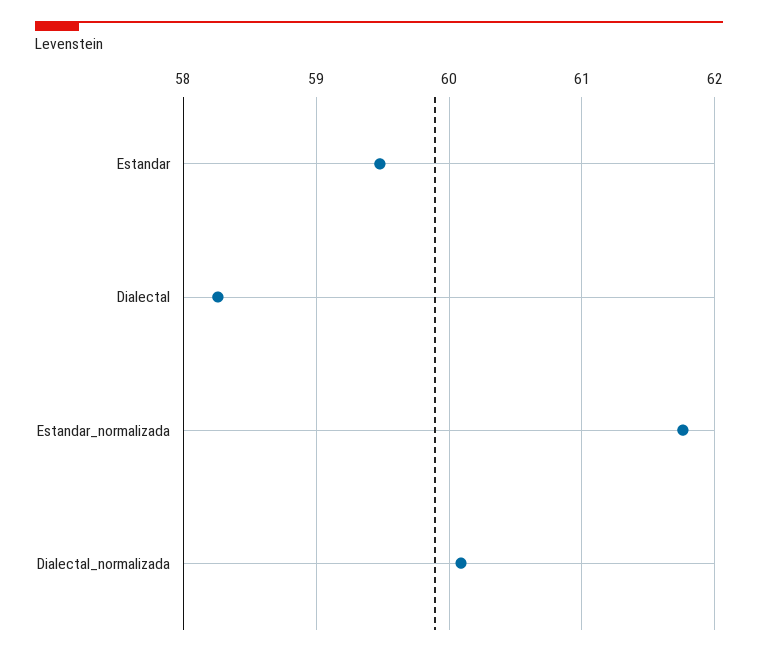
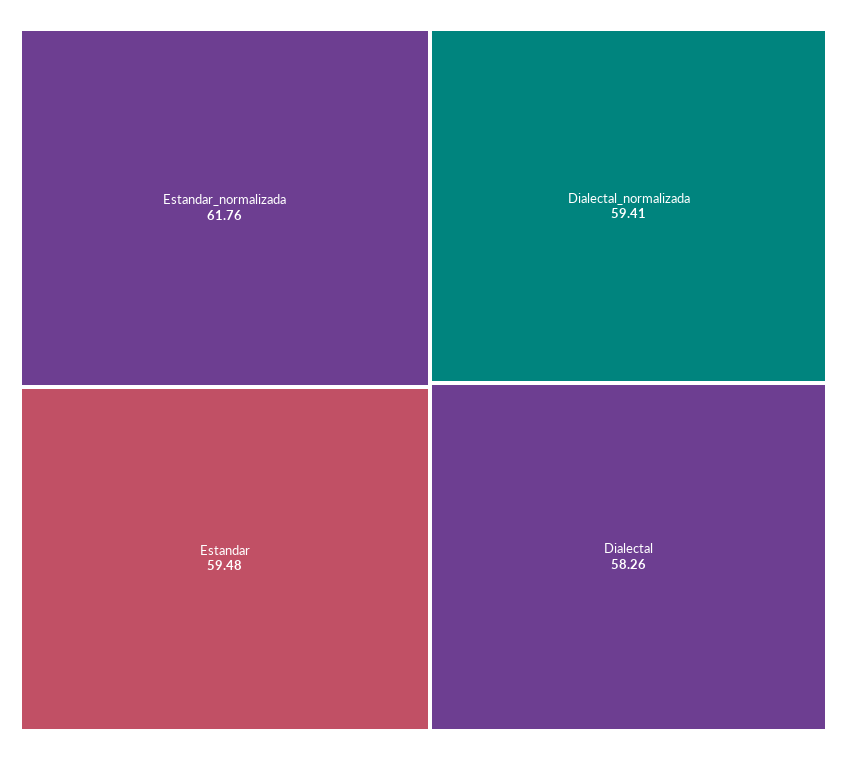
  {
    "Estandar": 59.48,
    "Dialectal": 58.26,
    "Estandar_normalizada": 61.76,
-   "Dialectal_normalizada": 60.1
+   "Dialectal_normalizada": 59.41
  }

